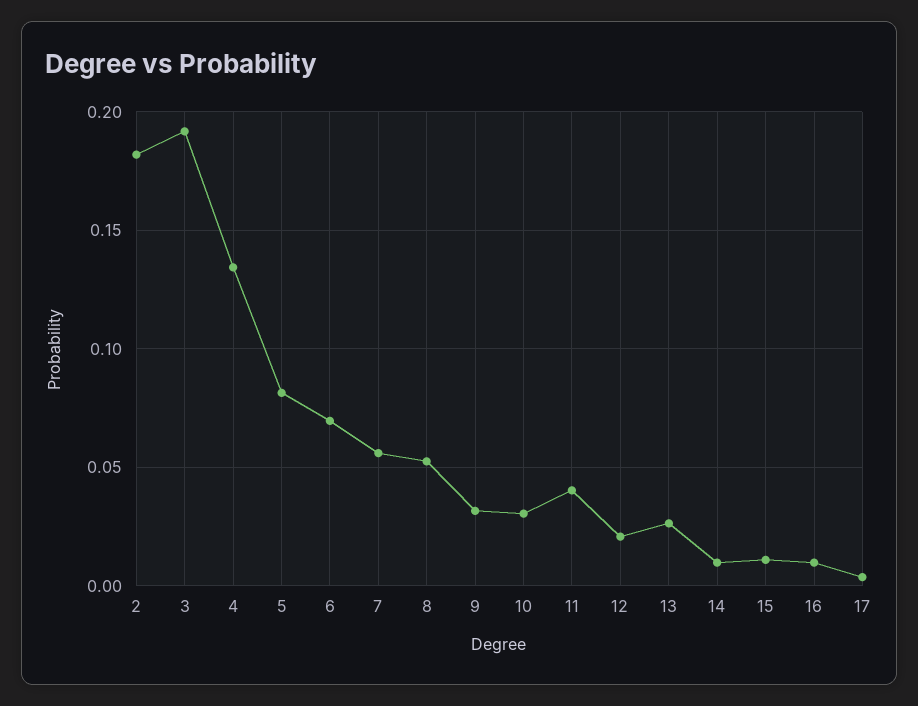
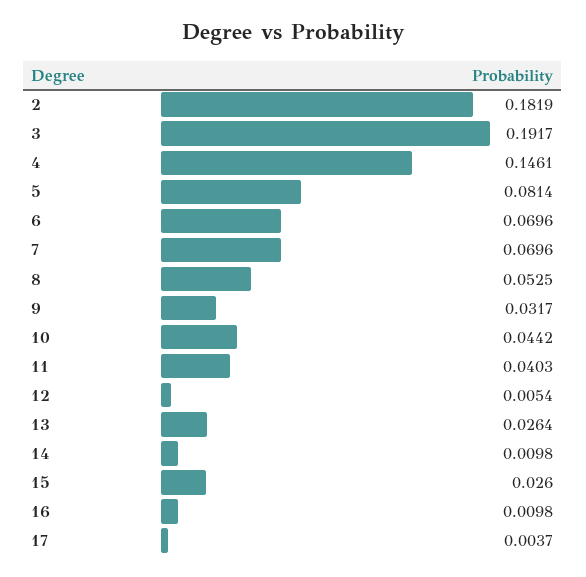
  {
    "2": 0.1819,
    "3": 0.1917,
-   "4": 0.135,
+   "4": 0.1461,
    "5": 0.0814,
    "6": 0.0696,
-   "7": 0.055,
+   "7": 0.0696,
    "8": 0.0525,
    "9": 0.0317,
-   "10": 0.03,
+   "10": 0.0442,
    "11": 0.0403,
-   "12": 0.02,
+   "12": 0.0054,
    "13": 0.0264,
    "14": 0.0098,
-   "15": 0.01,
+   "15": 0.026,
    "16": 0.0098,
    "17": 0.0037
  }

